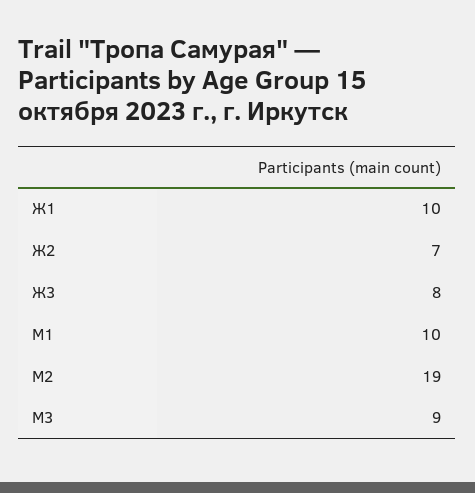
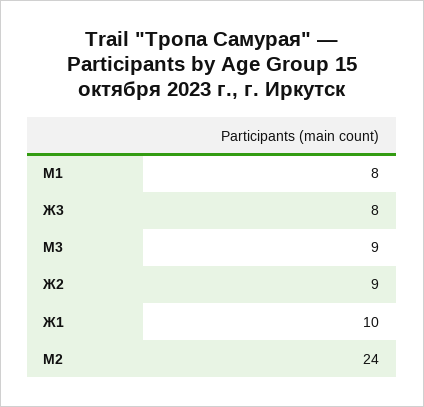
  {
    "Ж1": 10,
-   "Ж2": 7,
+   "Ж2": 9,
    "Ж3": 8,
-   "М1": 10,
+   "М1": 8,
-   "М2": 19,
+   "М2": 24,
    "М3": 9
  }

